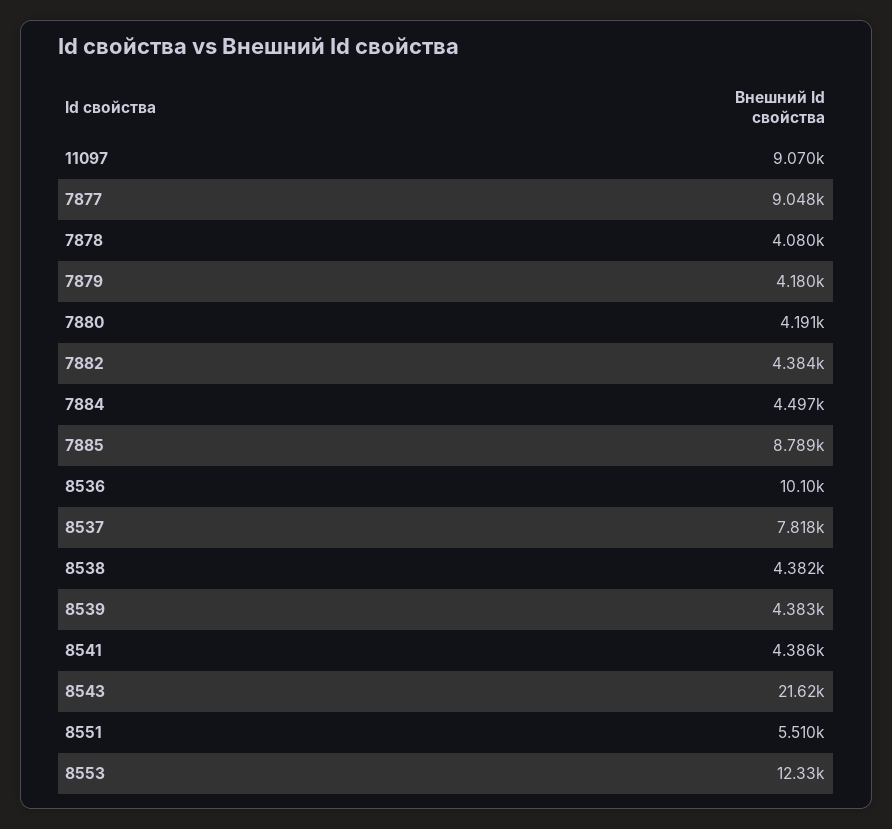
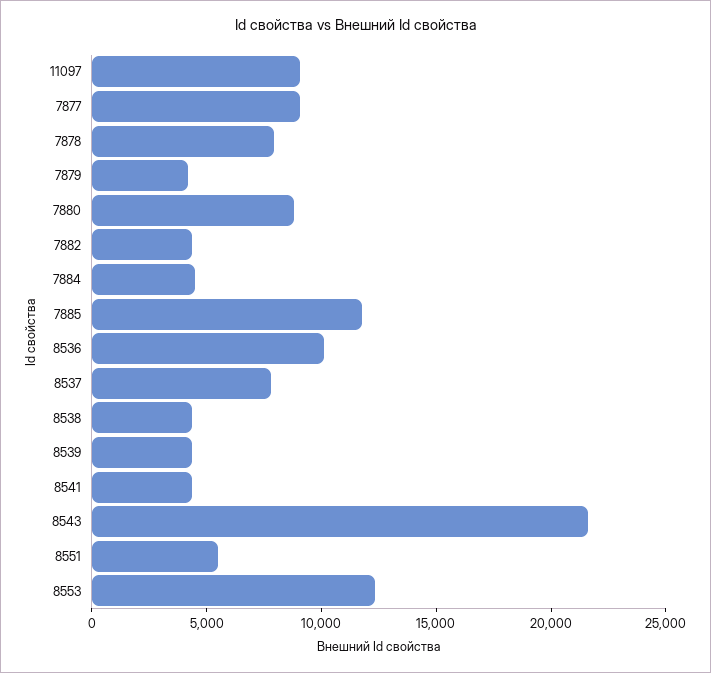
  {
    "11097": 9070,
    "7877": 9048,
-   "7878": 4080,
+   "7878": 8000,
    "7879": 4180,
-   "7880": 4191,
+   "7880": 9000,
    "7882": 4384,
    "7884": 4497,
-   "7885": 8789,
+   "7885": 12000,
    "8536": 10100,
    "8537": 7818,
    "8538": 4382,
    "8539": 4383,
    "8541": 4386,
    "8543": 21620,
    "8551": 5510,
    "8553": 12330
  }

